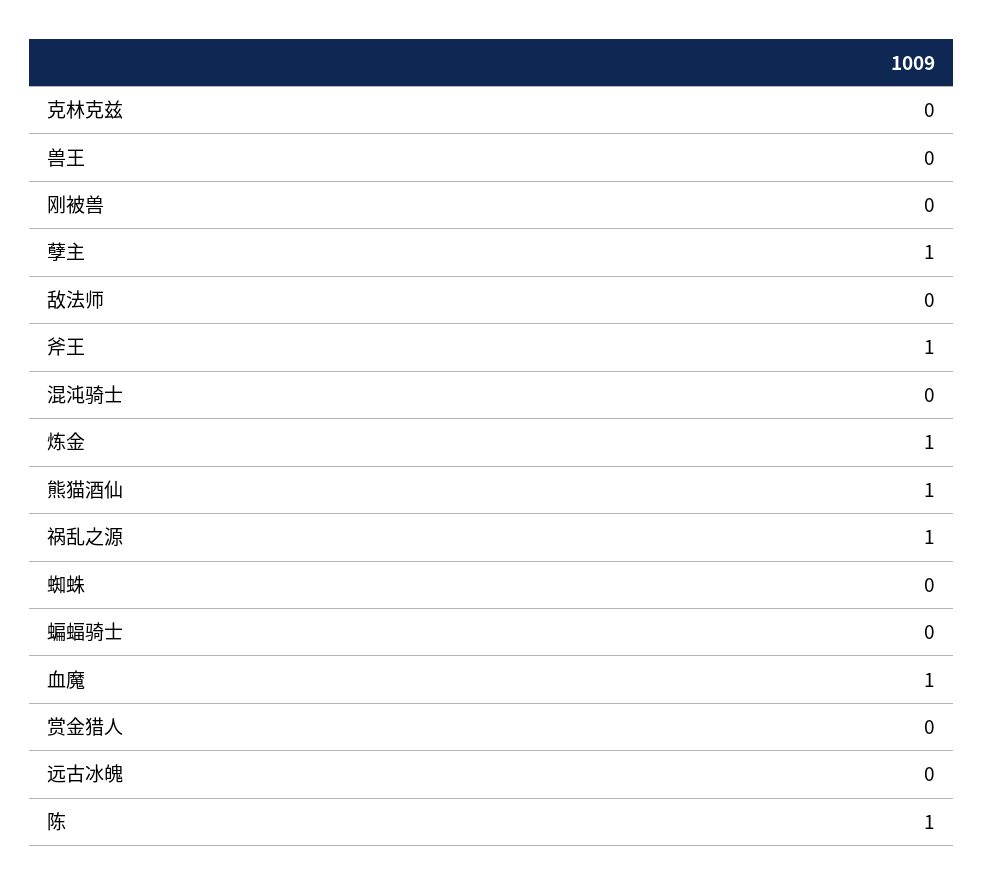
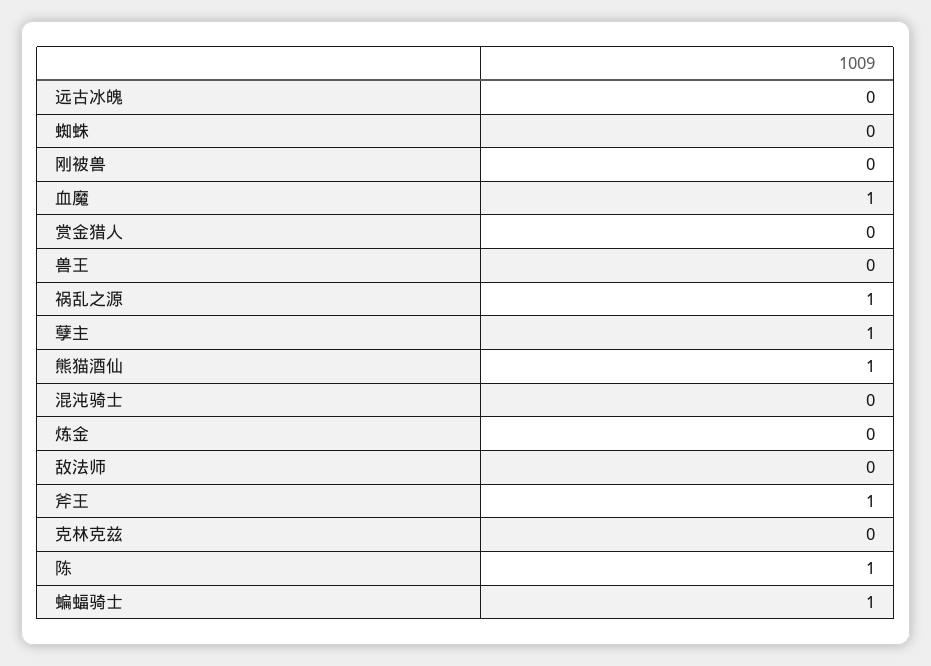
  {
    "克林克兹": 0,
    "兽王": 0,
    "刚被兽": 0,
    "孽主": 1,
    "敌法师": 0,
    "斧王": 1,
    "混沌骑士": 0,
-   "炼金": 1,
+   "炼金": 0,
    "熊猫酒仙": 1,
    "祸乱之源": 1,
    "蜘蛛": 0,
-   "蝙蝠骑士": 0,
+   "蝙蝠骑士": 1,
    "血魔": 1,
    "赏金猎人": 0,
    "远古冰魄": 0,
    "陈": 1
  }

